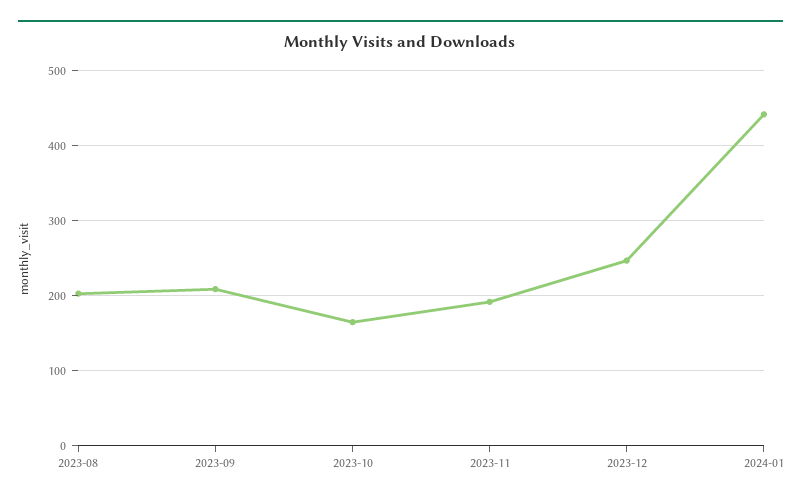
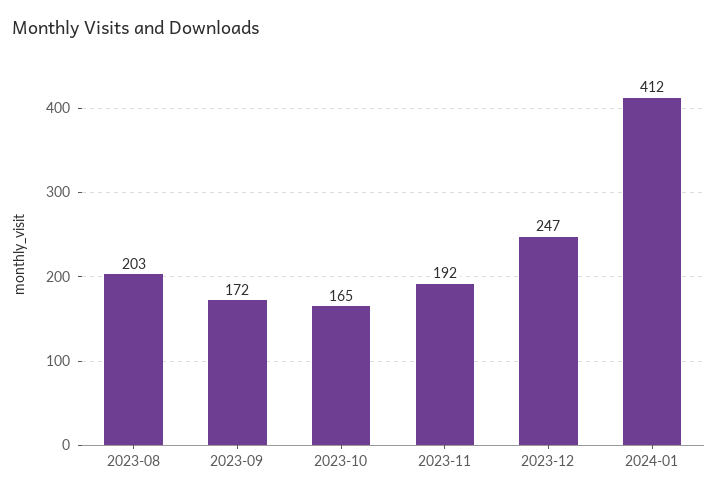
  {
    "2023-08": 203,
-   "2023-09": 210,
+   "2023-09": 172,
    "2023-10": 165,
    "2023-11": 192,
    "2023-12": 247,
-   "2024-01": 440
+   "2024-01": 412
  }

